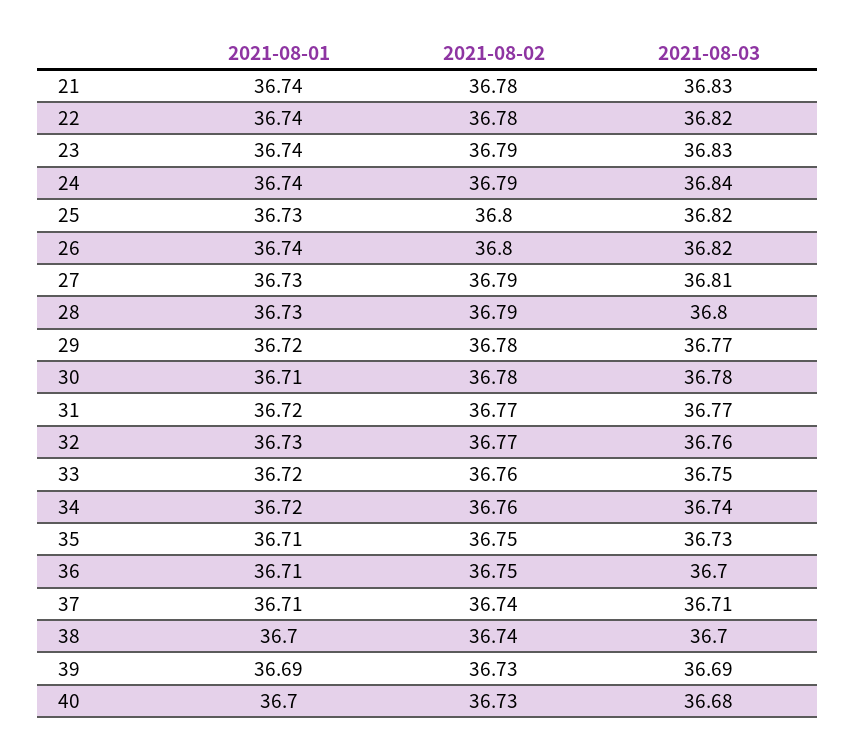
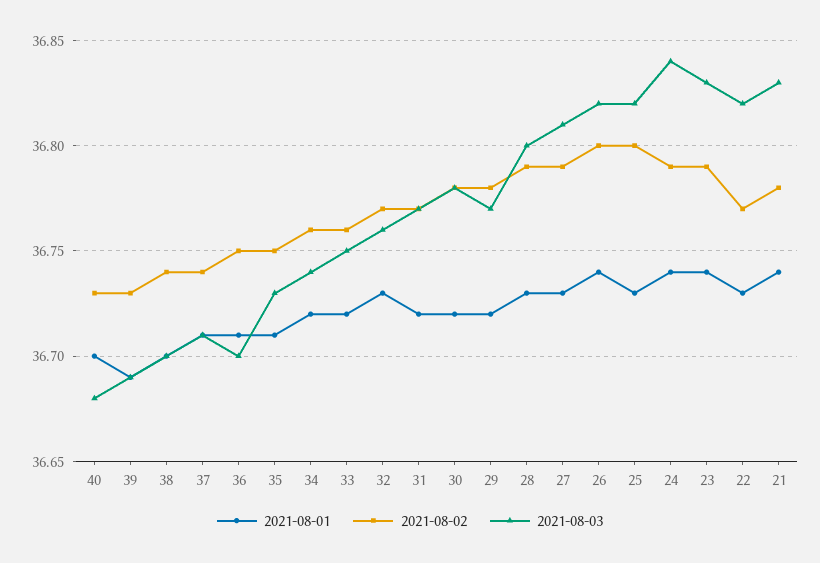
  {
    "2021-08-01": {
      "21": 36.74,
-     "22": 36.74,
+     "22": 36.73,
      "23": 36.74,
      "24": 36.74,
      "25": 36.73,
      "26": 36.74,
      "27": 36.73,
      "28": 36.73,
      "29": 36.72,
-     "30": 36.71,
+     "30": 36.72,
      "31": 36.72,
      "32": 36.73,
      "33": 36.72,
      "34": 36.72,
      "35": 36.71,
      "36": 36.71,
      "37": 36.71,
      "38": 36.7,
      "39": 36.69,
      "40": 36.7
    },
    "2021-08-02": {
      "21": 36.78,
-     "22": 36.78,
+     "22": 36.77,
      "23": 36.79,
      "24": 36.79,
      "25": 36.8,
      "26": 36.8,
      "27": 36.79,
      "28": 36.79,
      "29": 36.78,
      "30": 36.78,
      "31": 36.77,
      "32": 36.77,
      "33": 36.76,
      "34": 36.76,
      "35": 36.75,
      "36": 36.75,
      "37": 36.74,
      "38": 36.74,
      "39": 36.73,
      "40": 36.73
    },
    "2021-08-03": {
      "21": 36.83,
      "22": 36.82,
      "23": 36.83,
      "24": 36.84,
      "25": 36.82,
      "26": 36.82,
      "27": 36.81,
      "28": 36.8,
      "29": 36.77,
      "30": 36.78,
      "31": 36.77,
      "32": 36.76,
      "33": 36.75,
      "34": 36.74,
      "35": 36.73,
      "36": 36.7,
      "37": 36.71,
      "38": 36.7,
      "39": 36.69,
      "40": 36.68
    }
  }

